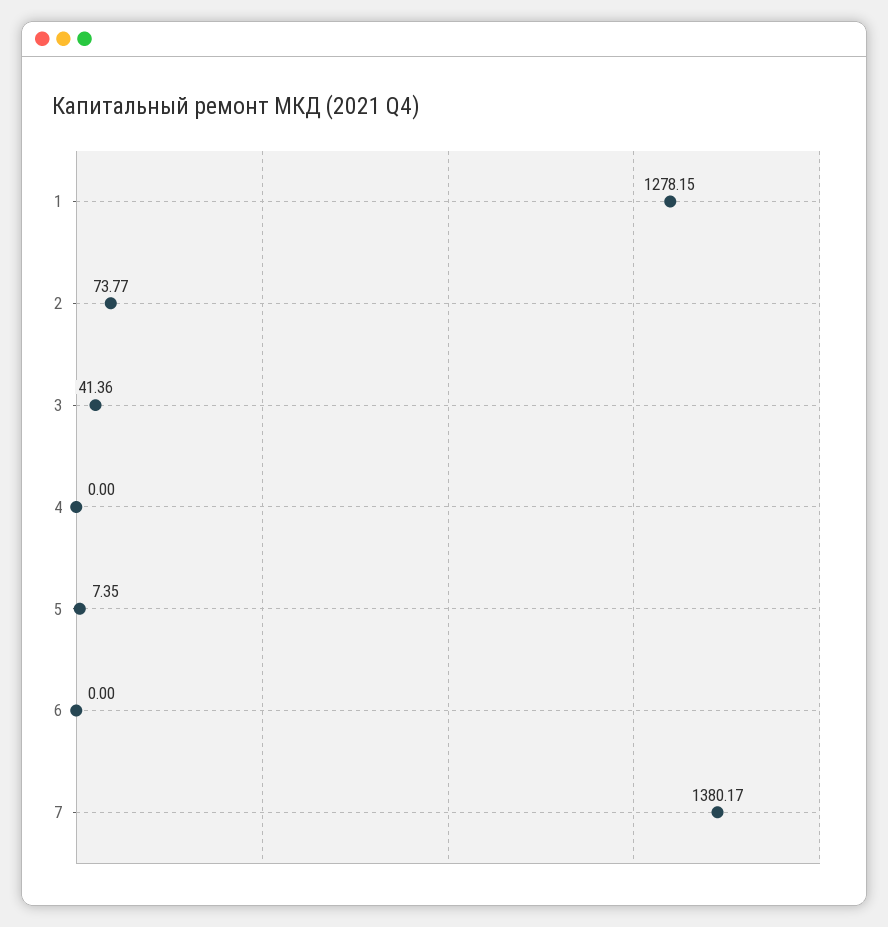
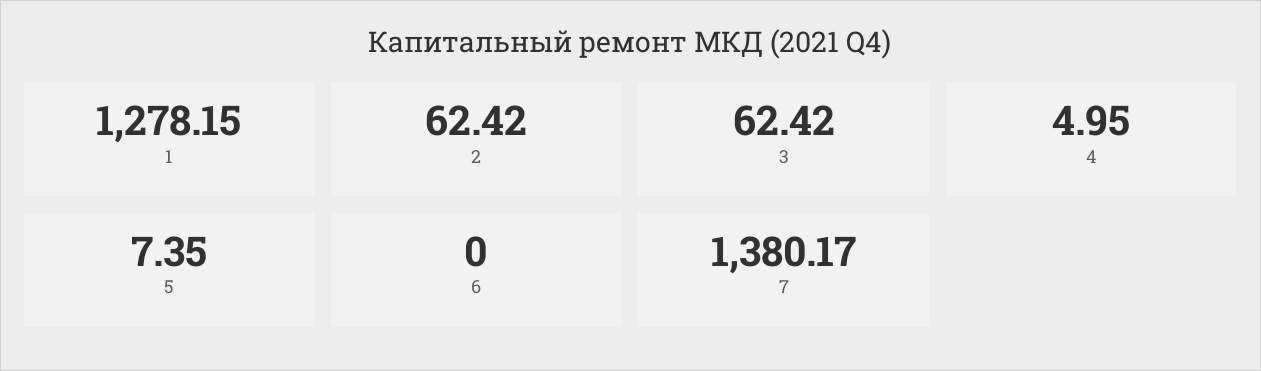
  {
    "1": 1278.15,
-   "2": 73.77,
+   "2": 62.42,
-   "3": 41.36,
+   "3": 62.42,
-   "4": 0,
+   "4": 4.95,
    "5": 7.35,
    "6": 0,
    "7": 1380.17
  }

